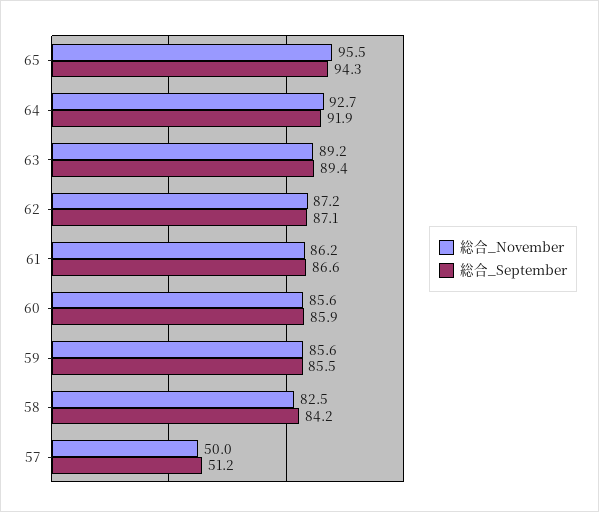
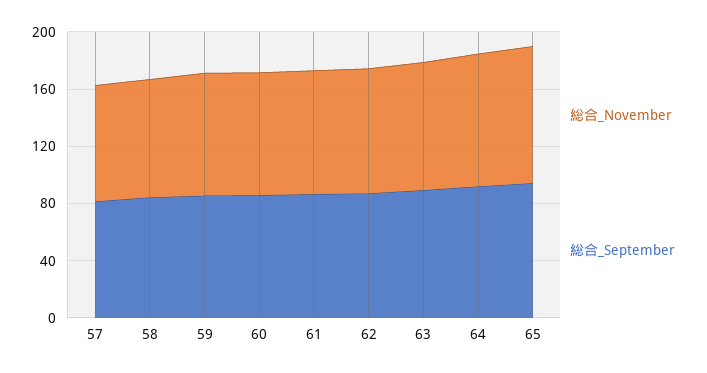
  {
    "総合_November": {
      "65": 95.5,
      "64": 92.7,
      "63": 89.2,
      "62": 87.2,
      "61": 86.2,
      "60": 85.6,
      "59": 85.6,
      "58": 82.5,
-     "57": 50
+     "57": 80
    },
    "総合_September": {
      "65": 94.3,
      "64": 91.9,
      "63": 89.4,
      "62": 87.1,
      "61": 86.6,
      "60": 85.9,
      "59": 85.5,
      "58": 84.2,
-     "57": 51.2
+     "57": 80
    }
  }

